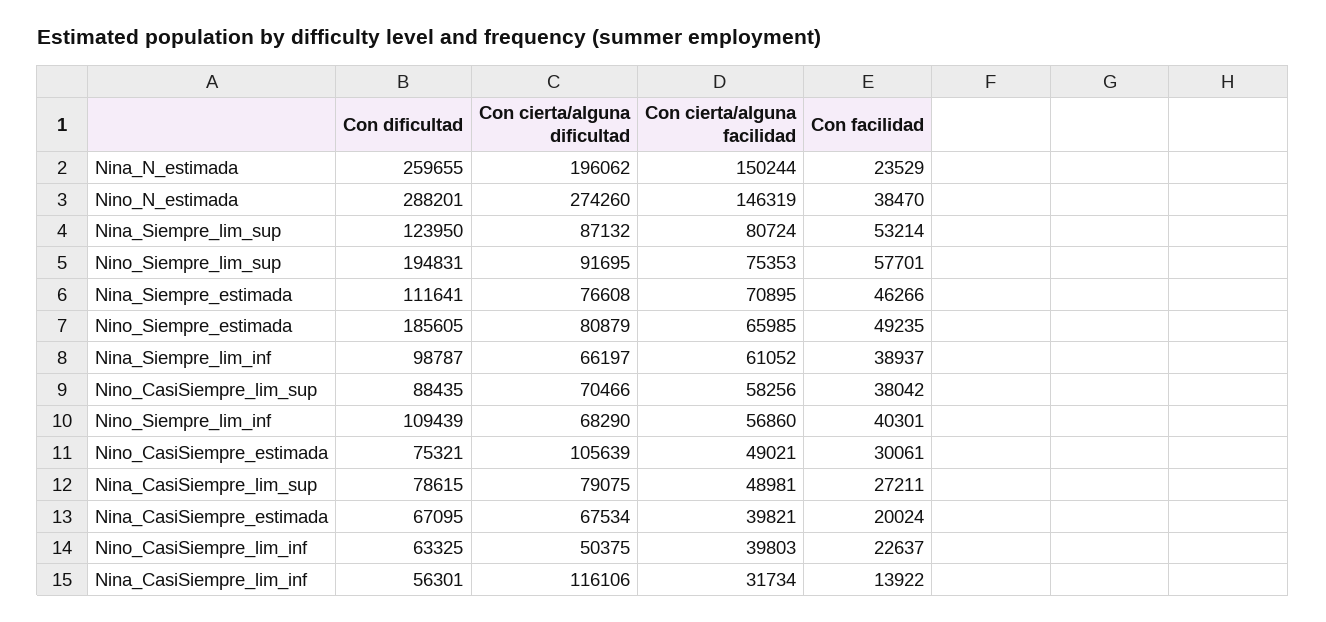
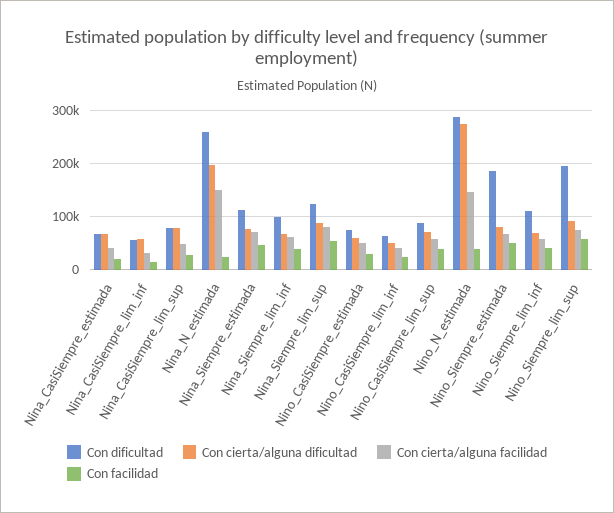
  {
    "Con dificultad": {
      "Nina_N_estimada": 259655,
      "Nino_N_estimada": 288201,
      "Nina_Siempre_lim_sup": 123950,
      "Nino_Siempre_lim_sup": 194831,
      "Nina_Siempre_estimada": 111641,
      "Nino_Siempre_estimada": 185605,
      "Nina_Siempre_lim_inf": 98787,
      "Nino_CasiSiempre_lim_sup": 88435,
      "Nino_Siempre_lim_inf": 109439,
      "Nino_CasiSiempre_estimada": 75321,
      "Nina_CasiSiempre_lim_sup": 78615,
      "Nina_CasiSiempre_estimada": 67095,
      "Nino_CasiSiempre_lim_inf": 63325,
      "Nina_CasiSiempre_lim_inf": 56301
    },
    "Con cierta/alguna dificultad": {
      "Nina_N_estimada": 196062,
      "Nino_N_estimada": 274260,
      "Nina_Siempre_lim_sup": 87132,
      "Nino_Siempre_lim_sup": 91695,
      "Nina_Siempre_estimada": 76608,
      "Nino_Siempre_estimada": 80879,
      "Nina_Siempre_lim_inf": 66197,
      "Nino_CasiSiempre_lim_sup": 70466,
      "Nino_Siempre_lim_inf": 68290,
-     "Nino_CasiSiempre_estimada": 105639,
+     "Nino_CasiSiempre_estimada": 60000,
      "Nina_CasiSiempre_lim_sup": 79075,
      "Nina_CasiSiempre_estimada": 67534,
      "Nino_CasiSiempre_lim_inf": 50375,
-     "Nina_CasiSiempre_lim_inf": 116106
+     "Nina_CasiSiempre_lim_inf": 60000
    },
    "Con cierta/alguna facilidad": {
      "Nina_N_estimada": 150244,
      "Nino_N_estimada": 146319,
      "Nina_Siempre_lim_sup": 80724,
      "Nino_Siempre_lim_sup": 75353,
      "Nina_Siempre_estimada": 70895,
      "Nino_Siempre_estimada": 65985,
      "Nina_Siempre_lim_inf": 61052,
      "Nino_CasiSiempre_lim_sup": 58256,
      "Nino_Siempre_lim_inf": 56860,
      "Nino_CasiSiempre_estimada": 49021,
      "Nina_CasiSiempre_lim_sup": 48981,
      "Nina_CasiSiempre_estimada": 39821,
      "Nino_CasiSiempre_lim_inf": 39803,
      "Nina_CasiSiempre_lim_inf": 31734
    },
    "Con facilidad": {
      "Nina_N_estimada": 23529,
      "Nino_N_estimada": 38470,
      "Nina_Siempre_lim_sup": 53214,
      "Nino_Siempre_lim_sup": 57701,
      "Nina_Siempre_estimada": 46266,
      "Nino_Siempre_estimada": 49235,
      "Nina_Siempre_lim_inf": 38937,
      "Nino_CasiSiempre_lim_sup": 38042,
      "Nino_Siempre_lim_inf": 40301,
      "Nino_CasiSiempre_estimada": 30061,
      "Nina_CasiSiempre_lim_sup": 27211,
      "Nina_CasiSiempre_estimada": 20024,
      "Nino_CasiSiempre_lim_inf": 22637,
      "Nina_CasiSiempre_lim_inf": 13922
    }
  }

